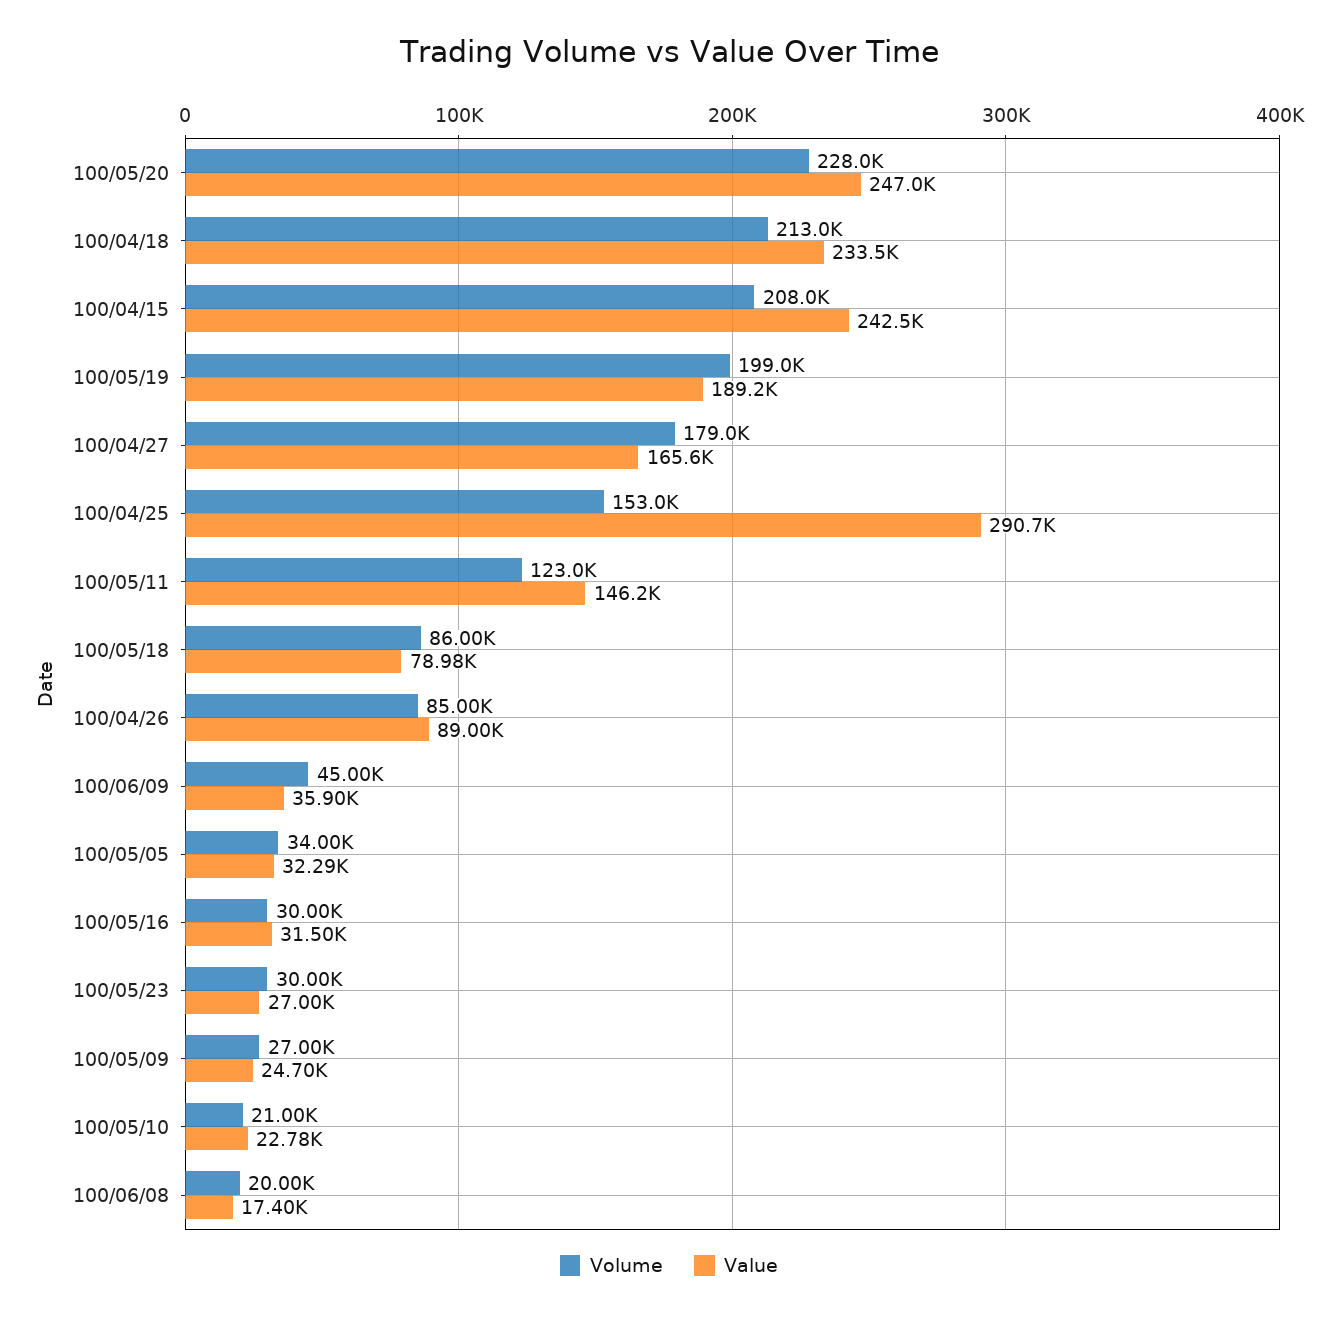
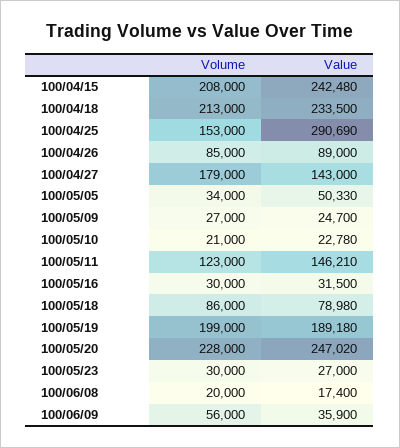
  {
    "Volume": {
      "100/05/20": 228000,
      "100/04/18": 213000,
      "100/04/15": 208000,
      "100/05/19": 199000,
      "100/04/27": 179000,
      "100/04/25": 153000,
      "100/05/11": 123000,
      "100/05/18": 86000,
      "100/04/26": 85000,
-     "100/06/09": 45000,
+     "100/06/09": 56000,
      "100/05/05": 34000,
      "100/05/16": 30000,
      "100/05/23": 30000,
      "100/05/09": 27000,
      "100/05/10": 21000,
      "100/06/08": 20000
    },
    "Value": {
      "100/05/20": 247020,
      "100/04/18": 233500,
      "100/04/15": 242480,
      "100/05/19": 189180,
-     "100/04/27": 165600,
+     "100/04/27": 143000,
      "100/04/25": 290690,
      "100/05/11": 146210,
      "100/05/18": 78980,
      "100/04/26": 89000,
      "100/06/09": 35900,
-     "100/05/05": 32290,
+     "100/05/05": 50330,
      "100/05/16": 31500,
      "100/05/23": 27000,
      "100/05/09": 24700,
      "100/05/10": 22780,
      "100/06/08": 17400
    }
  }

